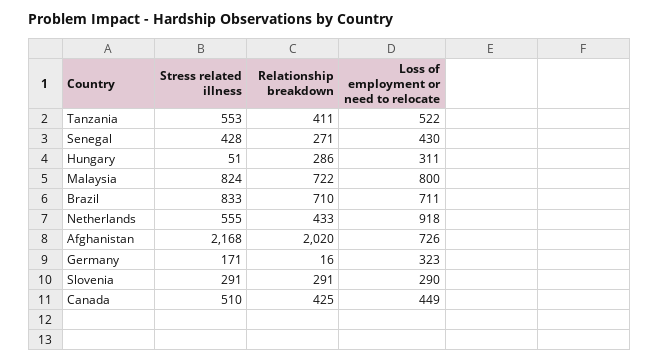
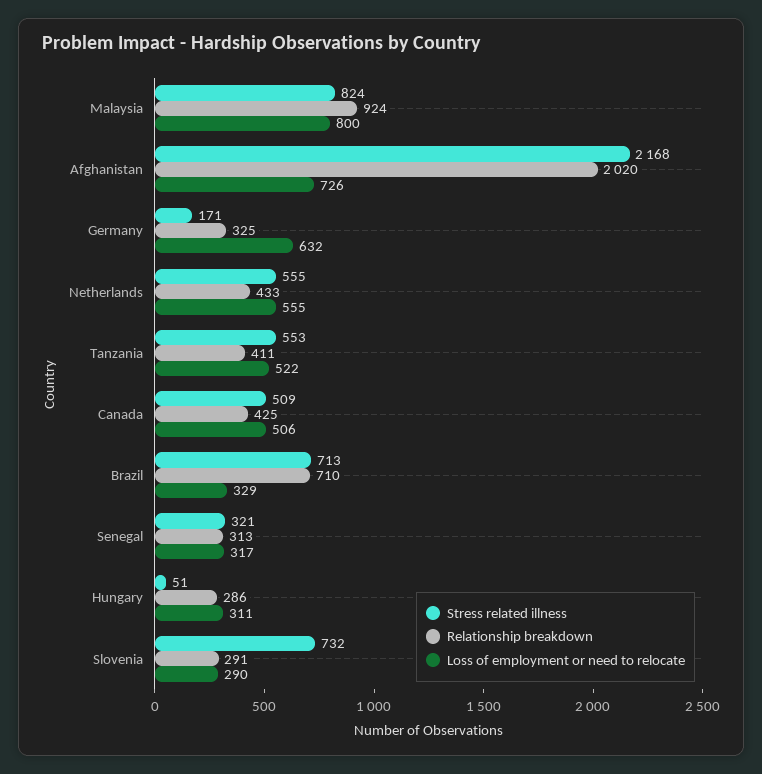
  {
    "Stress related illness": {
      "Tanzania": 553,
-     "Senegal": 428,
+     "Senegal": 321,
      "Hungary": 51,
      "Malaysia": 824,
-     "Brazil": 833,
+     "Brazil": 713,
      "Netherlands": 555,
      "Afghanistan": 2168,
      "Germany": 171,
-     "Slovenia": 291,
+     "Slovenia": 732,
-     "Canada": 510
+     "Canada": 509
    },
    "Relationship breakdown": {
      "Tanzania": 411,
-     "Senegal": 271,
+     "Senegal": 313,
      "Hungary": 286,
-     "Malaysia": 722,
+     "Malaysia": 924,
      "Brazil": 710,
      "Netherlands": 433,
      "Afghanistan": 2020,
-     "Germany": 16,
+     "Germany": 325,
      "Slovenia": 291,
      "Canada": 425
    },
    "Loss of employment or need to relocate": {
      "Tanzania": 522,
-     "Senegal": 430,
+     "Senegal": 317,
      "Hungary": 311,
      "Malaysia": 800,
-     "Brazil": 711,
+     "Brazil": 329,
-     "Netherlands": 918,
+     "Netherlands": 555,
      "Afghanistan": 726,
-     "Germany": 323,
+     "Germany": 632,
      "Slovenia": 290,
-     "Canada": 449
+     "Canada": 506
    }
  }

